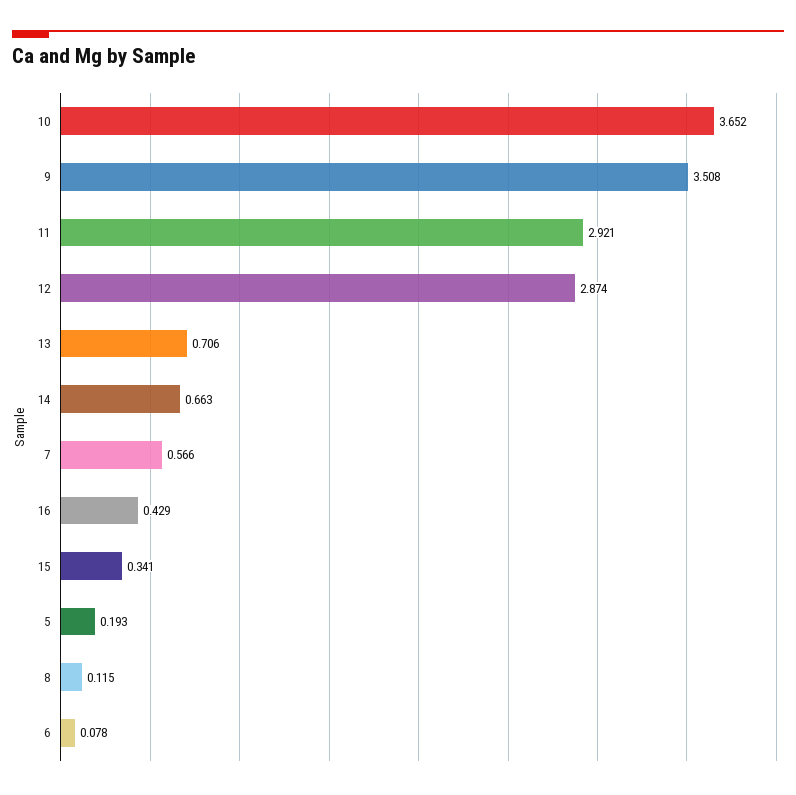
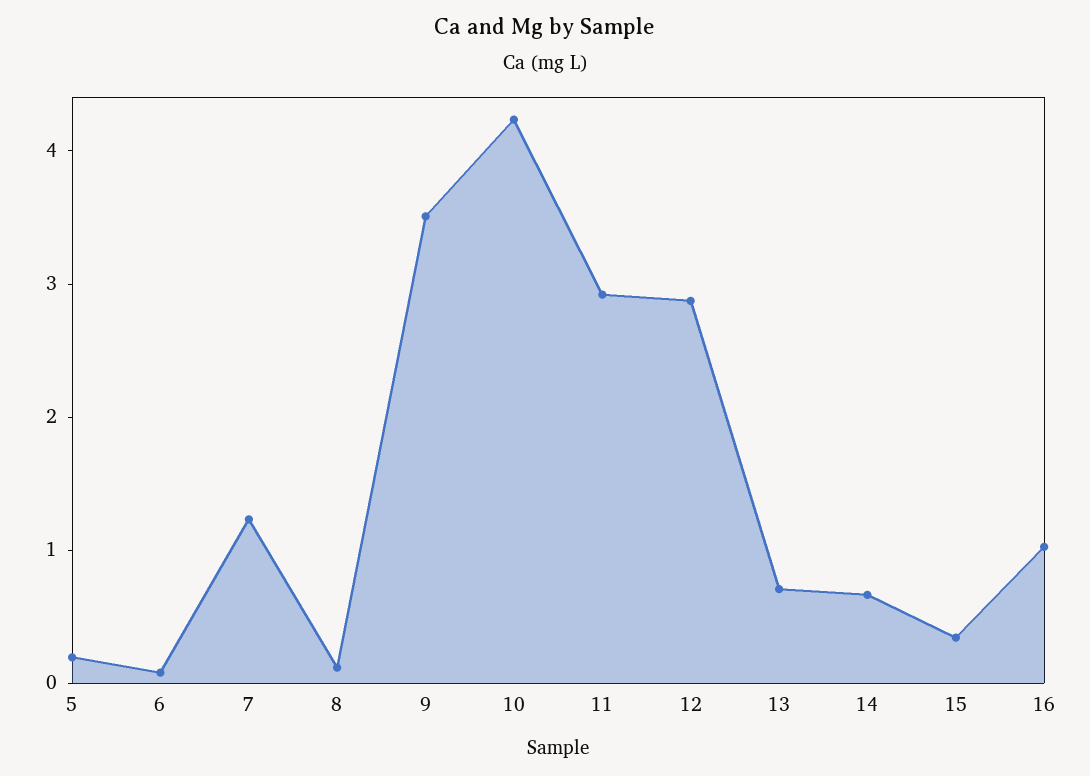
  {
-   "10": 3.652,
+   "10": 4.2,
    "9": 3.508,
    "11": 2.921,
    "12": 2.874,
    "13": 0.706,
    "14": 0.663,
-   "7": 0.566,
+   "7": 1.2,
-   "16": 0.429,
+   "16": 1,
    "15": 0.341,
    "5": 0.193,
    "8": 0.115,
    "6": 0.078
  }

